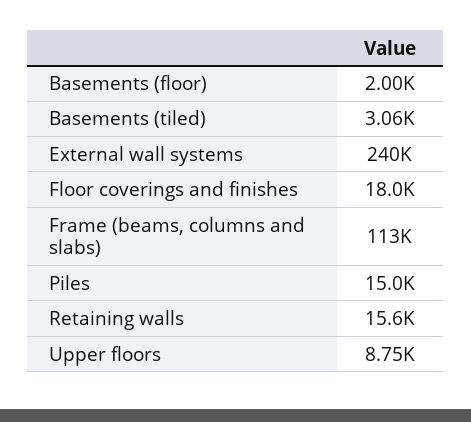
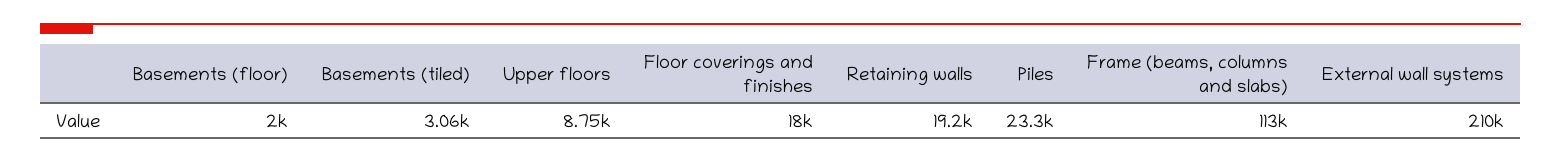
  {
    "Basements (floor)": 2000,
    "Basements (tiled)": 3060,
-   "External wall systems": 240000,
+   "External wall systems": 210000,
    "Floor coverings and finishes": 18000,
    "Frame (beams, columns and slabs)": 113000,
-   "Piles": 15000,
+   "Piles": 23300,
-   "Retaining walls": 15600,
+   "Retaining walls": 19200,
    "Upper floors": 8750
  }

